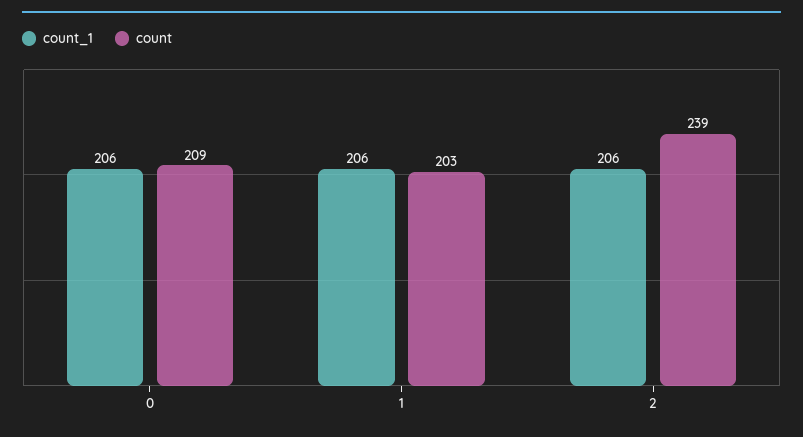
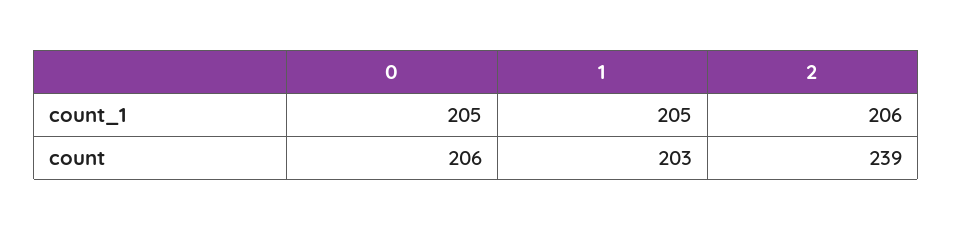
  {
    "count_1": {
-     "0": 206,
+     "0": 205,
-     "1": 206,
+     "1": 205,
      "2": 206
    },
    "count": {
-     "0": 209,
+     "0": 206,
      "1": 203,
      "2": 239
    }
  }

